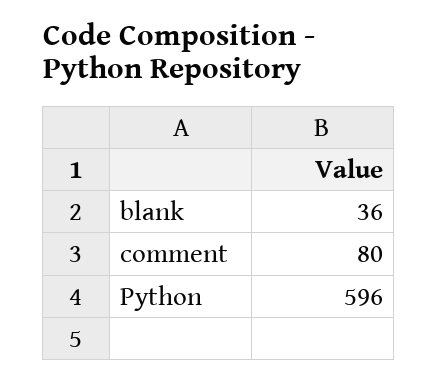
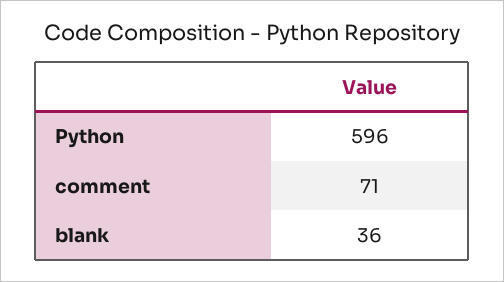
  {
    "blank": 36,
-   "comment": 80,
+   "comment": 71,
    "Python": 596
  }

